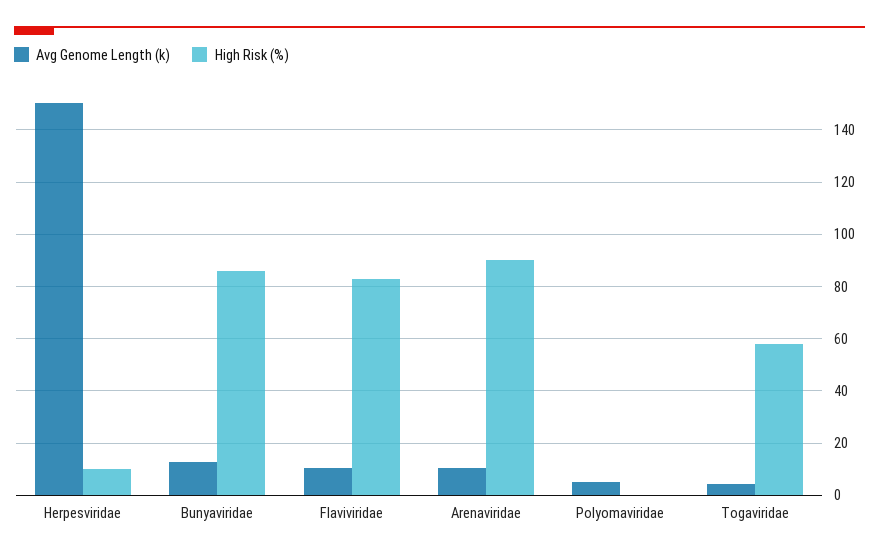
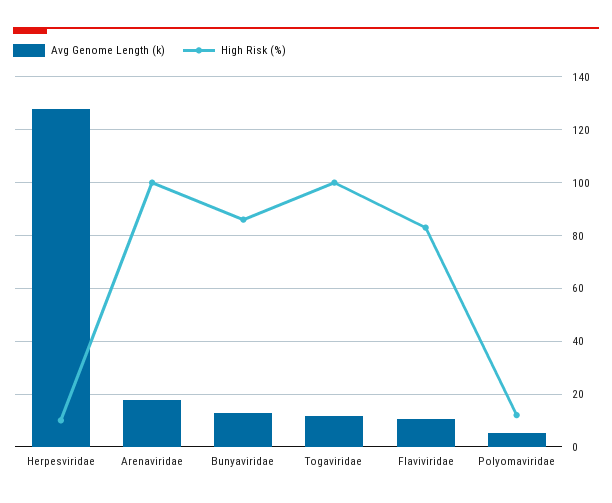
  {
    "Avg Genome Length (k)": {
-     "Herpesviridae": 150,
+     "Herpesviridae": 127.5,
      "Bunyaviridae": 12.5,
      "Flaviviridae": 10,
-     "Arenaviridae": 10,
+     "Arenaviridae": 17.5,
      "Polyomaviridae": 5,
-     "Togaviridae": 5
+     "Togaviridae": 12.5
    },
    "High Risk (%)": {
      "Herpesviridae": 10,
      "Bunyaviridae": 85,
      "Flaviviridae": 82.5,
-     "Arenaviridae": 90,
+     "Arenaviridae": 100,
-     "Polyomaviridae": 0,
+     "Polyomaviridae": 12.5,
-     "Togaviridae": 57.5
+     "Togaviridae": 100
    }
  }

